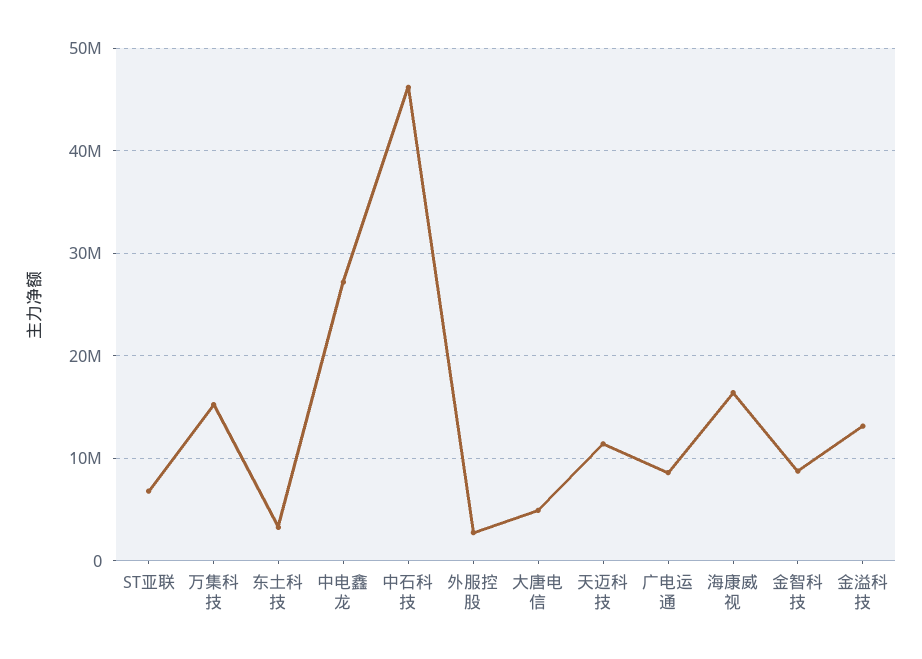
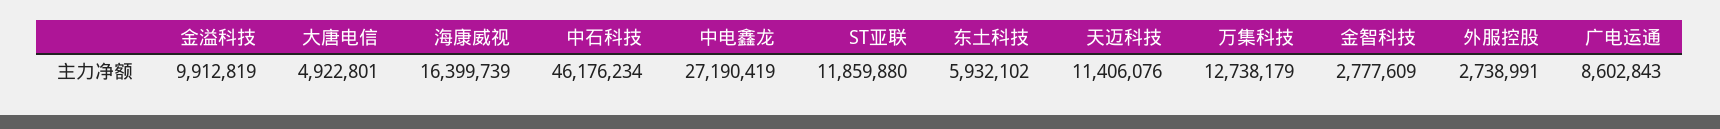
  {
-   "ST亚联": 7000000,
+   "ST亚联": 11859880,
-   "万集科技": 15000000,
+   "万集科技": 12738179,
-   "东土科技": 3000000,
+   "东土科技": 5932102,
    "中电鑫龙": 27190419,
    "中石科技": 46176234,
    "外服控股": 2738991,
    "大唐电信": 4922801,
    "天迈科技": 11406076,
    "广电运通": 8602843,
    "海康威视": 16399739,
-   "金智科技": 9000000,
+   "金智科技": 2777609,
-   "金溢科技": 13000000
+   "金溢科技": 9912819
  }

